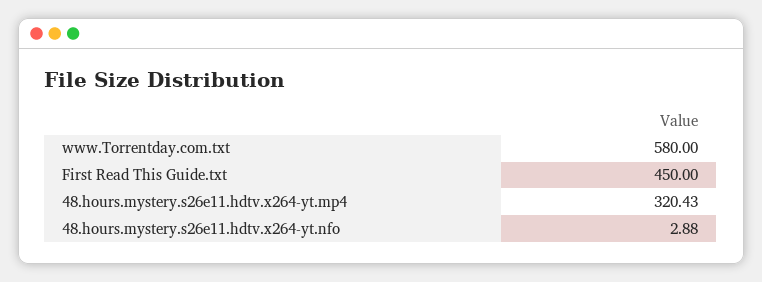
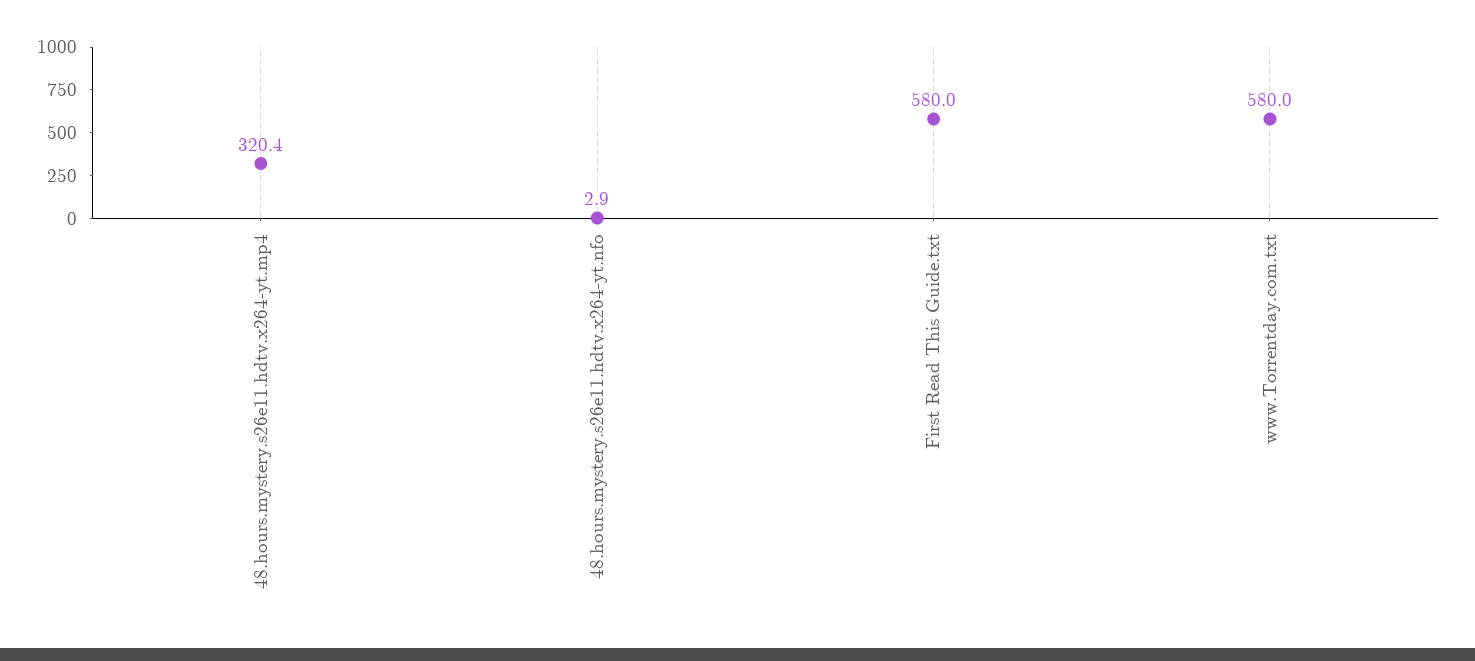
  {
    "www.Torrentday.com.txt": 580,
-   "First Read This Guide.txt": 450,
+   "First Read This Guide.txt": 580,
    "48.hours.mystery.s26e11.hdtv.x264-yt.mp4": 320.43,
    "48.hours.mystery.s26e11.hdtv.x264-yt.nfo": 2.88
  }

